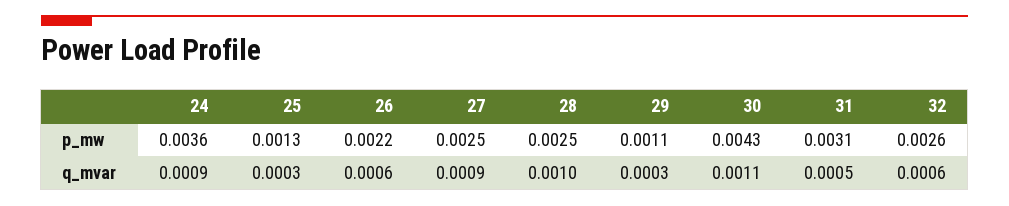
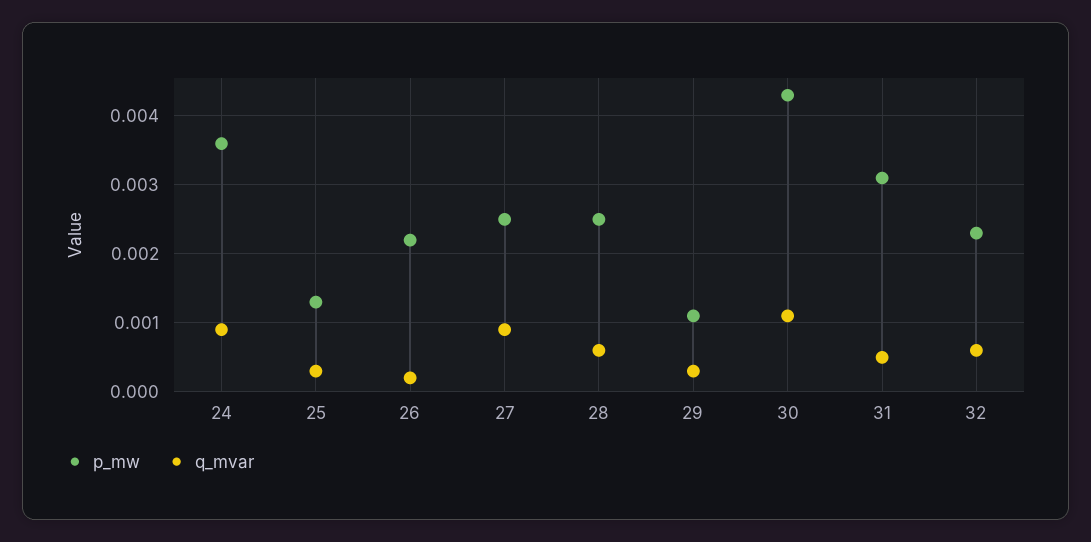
  {
    "p_mw": {
      "24": 0.0036,
      "25": 0.0013,
      "26": 0.0022,
      "27": 0.0025,
      "28": 0.0025,
      "29": 0.0011,
      "30": 0.0043,
      "31": 0.0031,
-     "32": 0.0026
+     "32": 0.0023
    },
    "q_mvar": {
      "24": 0.0009,
      "25": 0.0003,
-     "26": 0.0006,
+     "26": 0.0002,
      "27": 0.0009,
-     "28": 0.001,
+     "28": 0.0006,
      "29": 0.0003,
      "30": 0.0011,
      "31": 0.0005,
      "32": 0.0006
    }
  }

